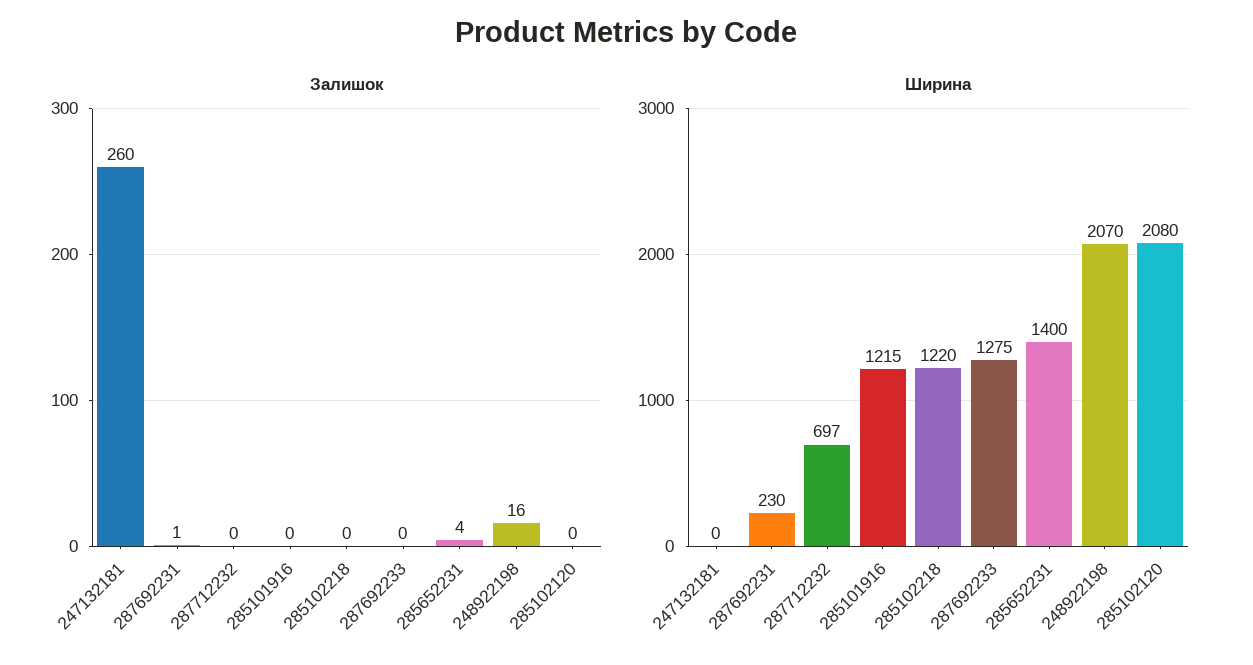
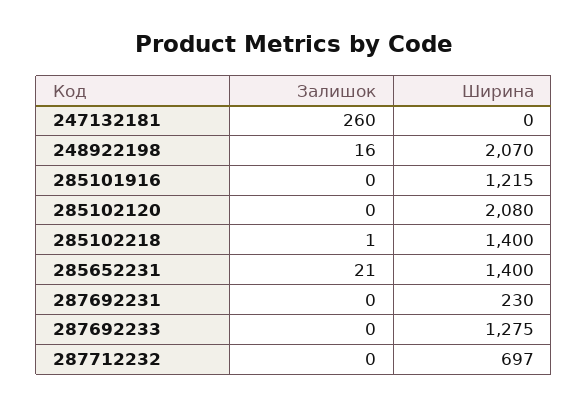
  {
    "Залишок": {
      "247132181": 260,
-     "287692231": 1,
+     "287692231": 0,
      "287712232": 0,
      "285101916": 0,
-     "285102218": 0,
+     "285102218": 1,
      "287692233": 0,
-     "285652231": 4,
+     "285652231": 21,
      "248922198": 16,
      "285102120": 0
    },
    "Ширина": {
      "247132181": 0,
      "287692231": 230,
      "287712232": 697,
      "285101916": 1215,
-     "285102218": 1220,
+     "285102218": 1400,
      "287692233": 1275,
      "285652231": 1400,
      "248922198": 2070,
      "285102120": 2080
    }
  }

